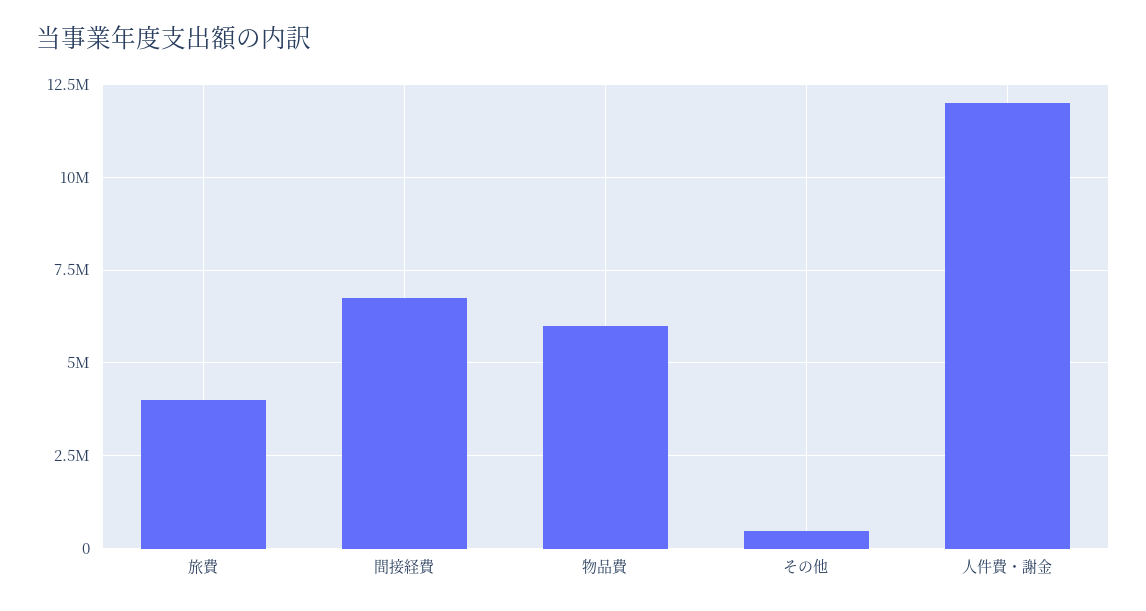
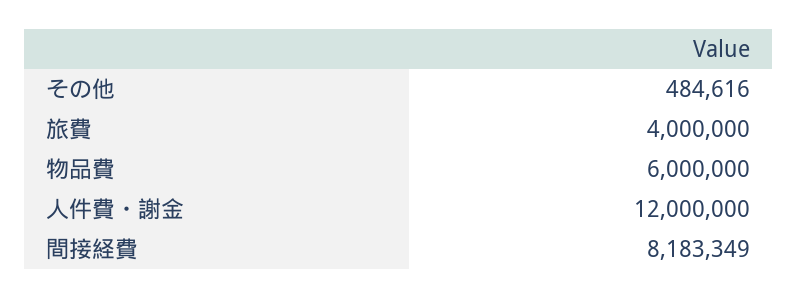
  {
    "旅費": 4000000,
-   "間接経費": 6750000,
+   "間接経費": 8183349,
    "物品費": 6000000,
    "その他": 484616,
    "人件費・謝金": 12000000
  }

